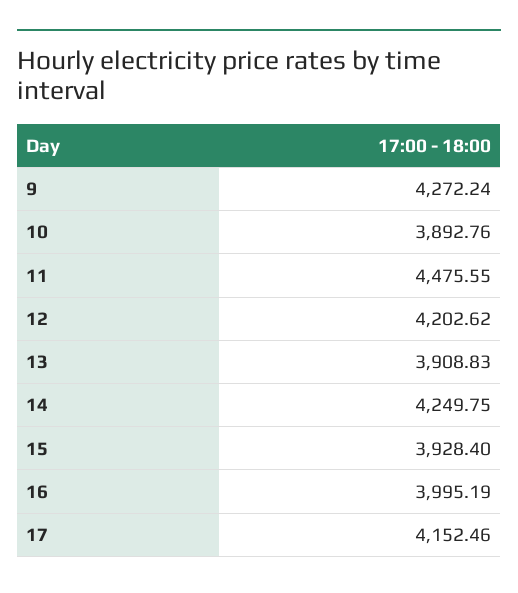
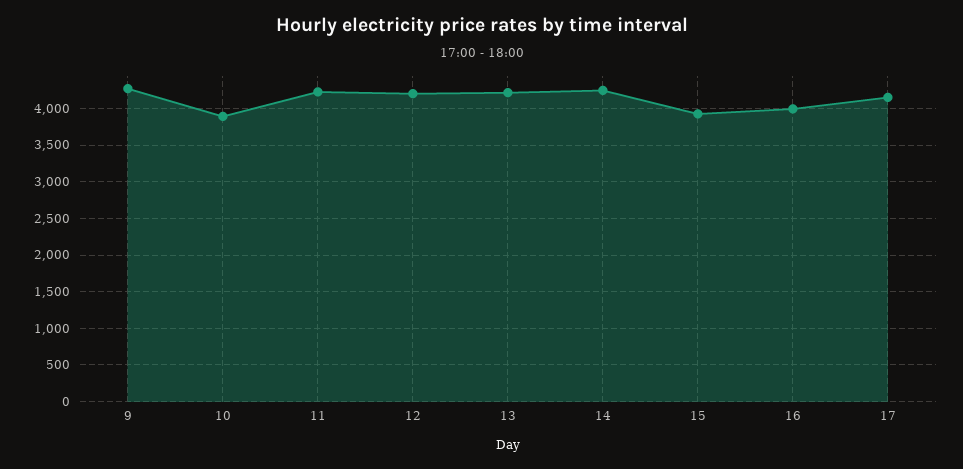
  {
    "9": 4272.24,
    "10": 3892.76,
-   "11": 4475.55,
+   "11": 4200,
    "12": 4202.62,
-   "13": 3908.83,
+   "13": 4200,
    "14": 4249.75,
    "15": 3928.4,
    "16": 3995.19,
    "17": 4152.46
  }

